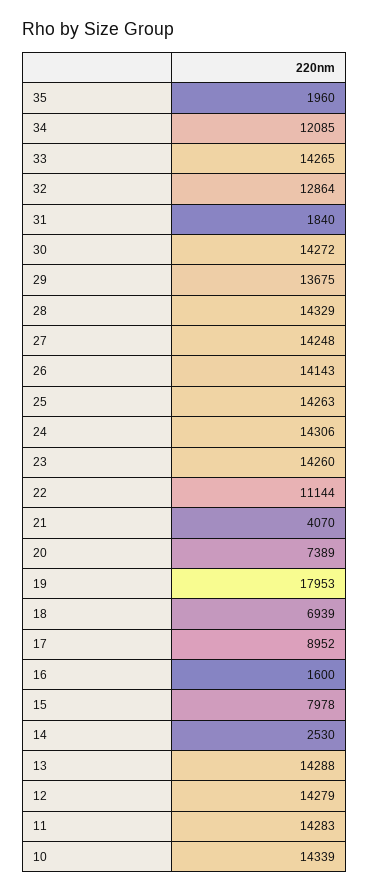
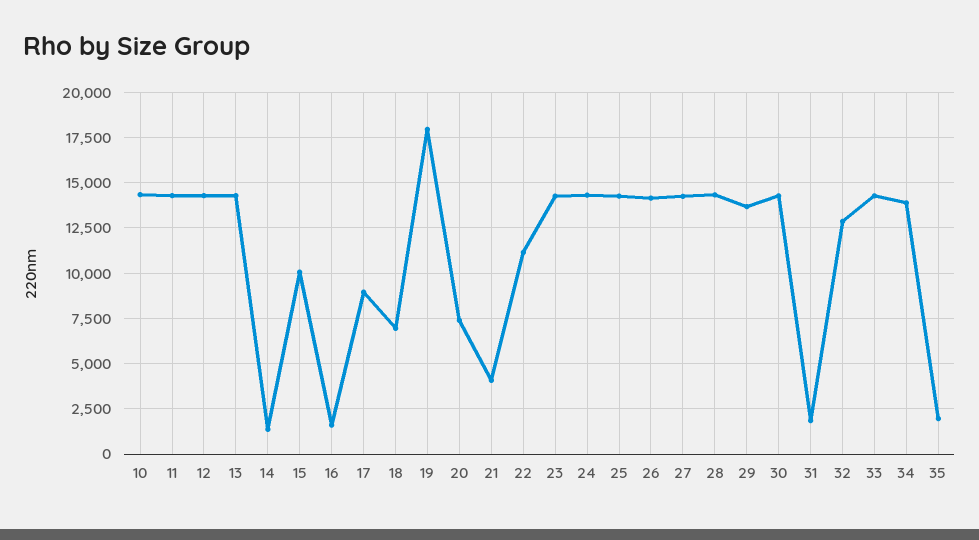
  {
    "35": 1960,
-   "34": 12085,
+   "34": 14000,
    "33": 14265,
    "32": 12864,
    "31": 1840,
    "30": 14272,
    "29": 13675,
    "28": 14329,
    "27": 14248,
    "26": 14143,
    "25": 14263,
    "24": 14306,
    "23": 14260,
    "22": 11144,
    "21": 4070,
    "20": 7389,
    "19": 17953,
    "18": 6939,
    "17": 8952,
    "16": 1600,
-   "15": 7978,
+   "15": 10000,
-   "14": 2530,
+   "14": 1500,
    "13": 14288,
    "12": 14279,
    "11": 14283,
    "10": 14339
  }

